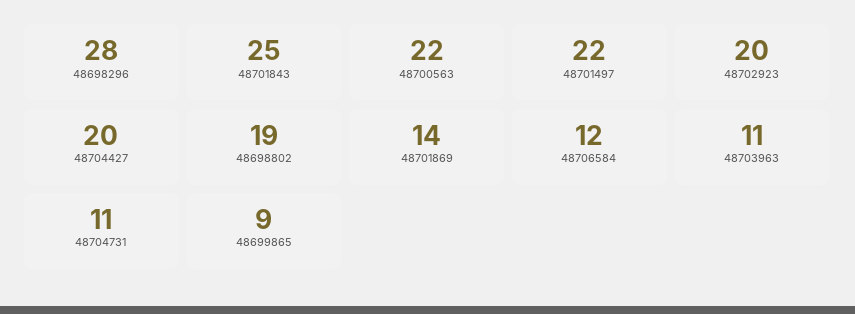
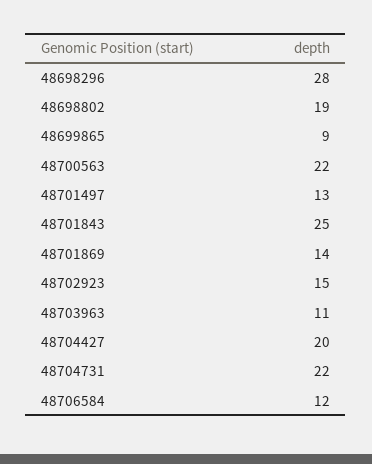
  {
    "48698296": 28,
    "48701843": 25,
    "48700563": 22,
-   "48701497": 22,
+   "48701497": 13,
-   "48702923": 20,
+   "48702923": 15,
    "48704427": 20,
    "48698802": 19,
    "48701869": 14,
    "48706584": 12,
    "48703963": 11,
-   "48704731": 11,
+   "48704731": 22,
    "48699865": 9
  }

